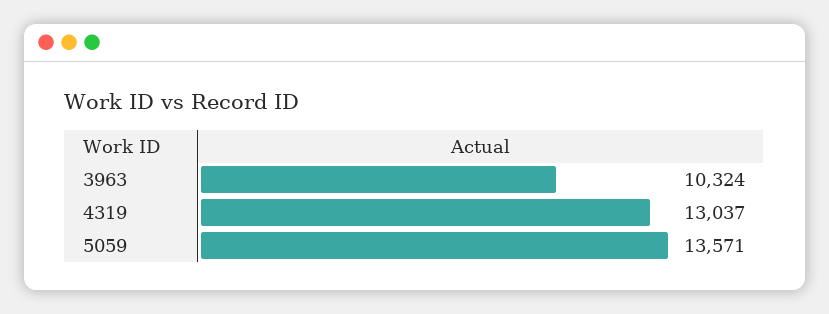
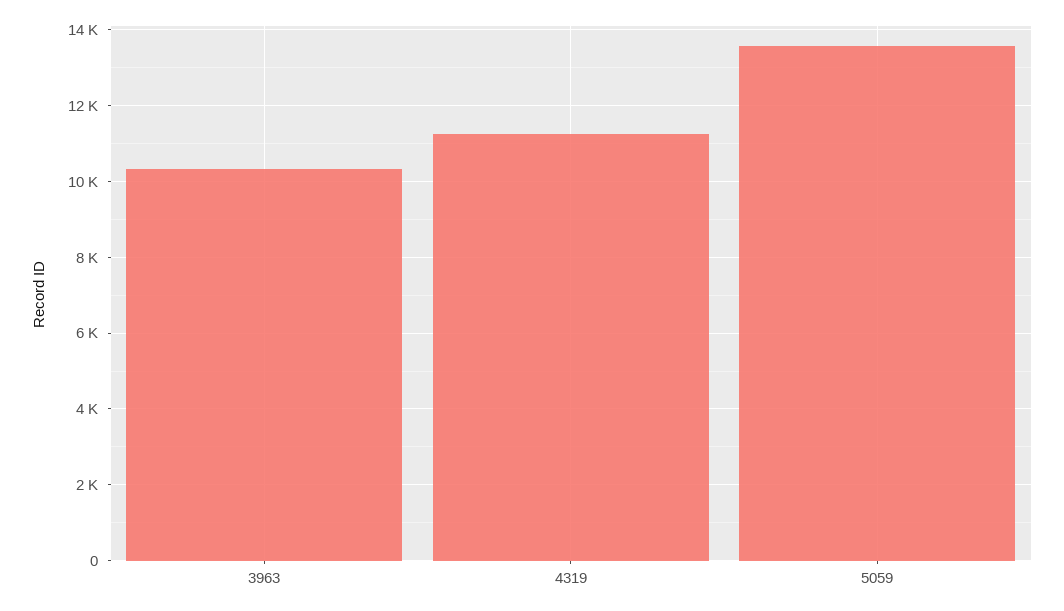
  {
    "3963": 10324,
-   "4319": 13037,
+   "4319": 11200,
    "5059": 13571
  }

